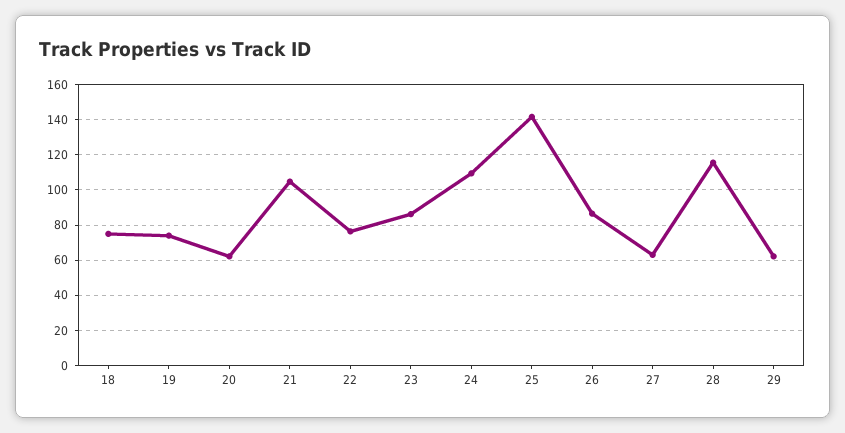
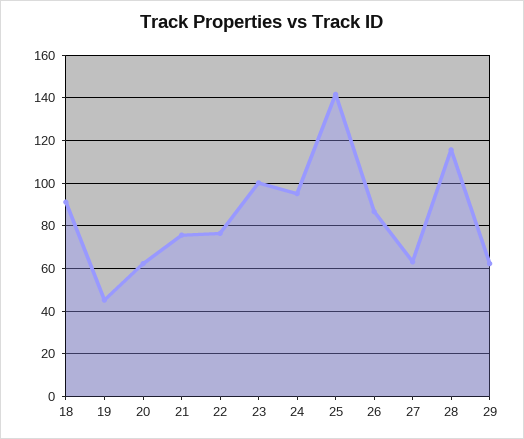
  {
-   "18": 75,
+   "18": 90,
-   "19": 75,
+   "19": 45,
    "20": 60,
-   "21": 105,
+   "21": 75,
    "22": 75,
-   "23": 85,
+   "23": 100,
-   "24": 110,
+   "24": 95,
    "25": 140,
    "26": 85,
    "27": 65,
    "28": 115,
    "29": 60
  }

